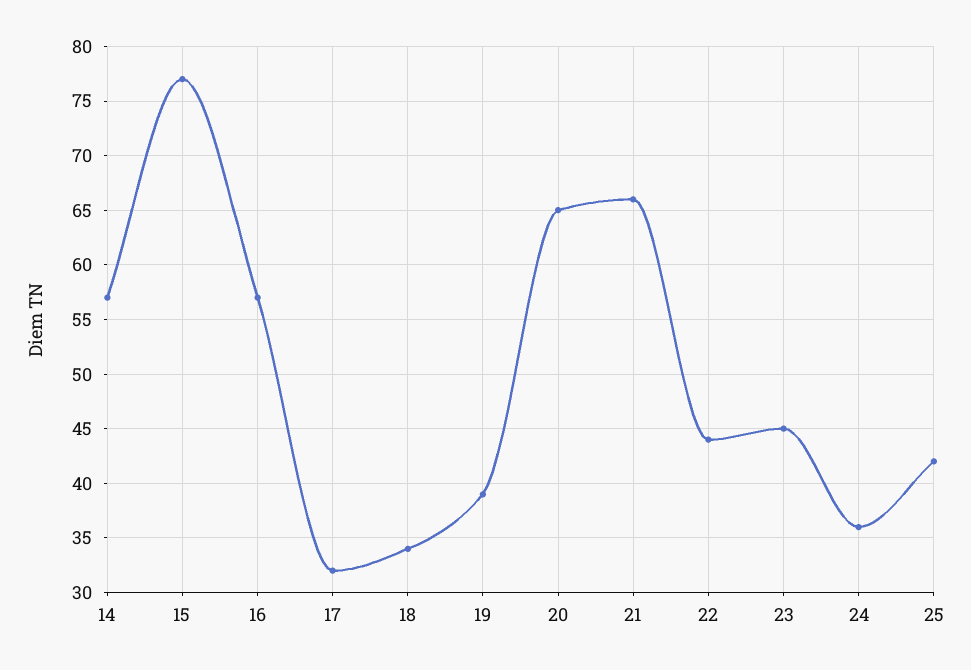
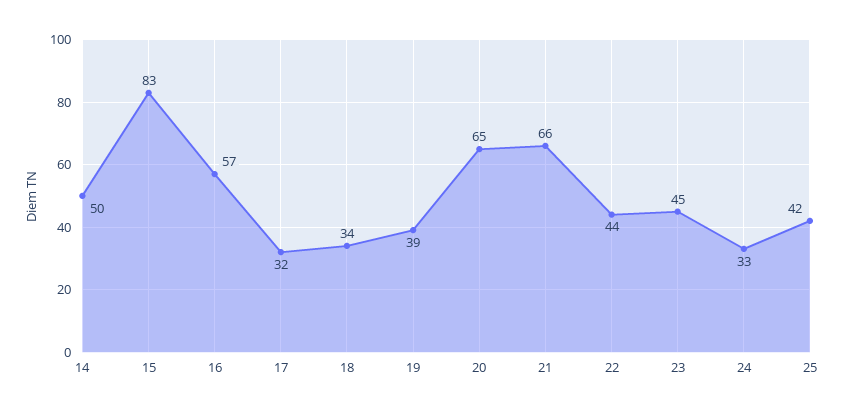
  {
-   "14": 57,
+   "14": 50,
-   "15": 77,
+   "15": 83,
    "16": 57,
    "17": 32,
    "18": 34,
    "19": 39,
    "20": 65,
    "21": 66,
    "22": 44,
    "23": 45,
-   "24": 36,
+   "24": 33,
    "25": 42
  }

